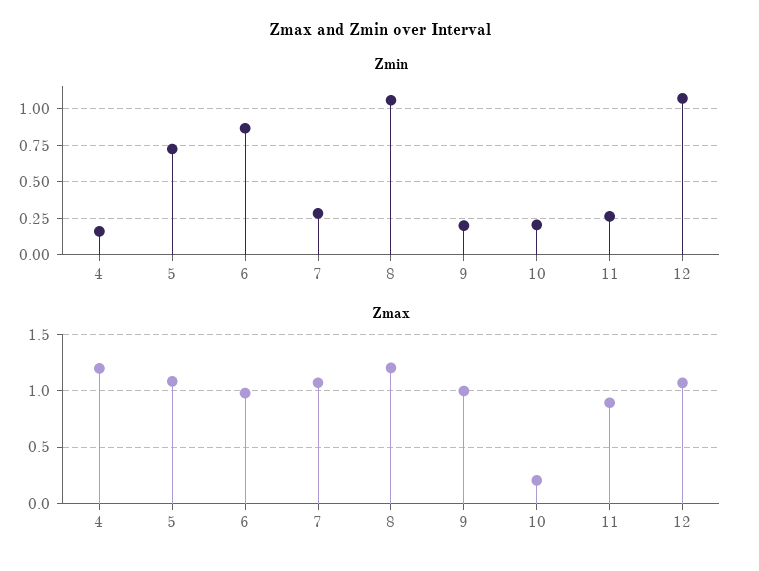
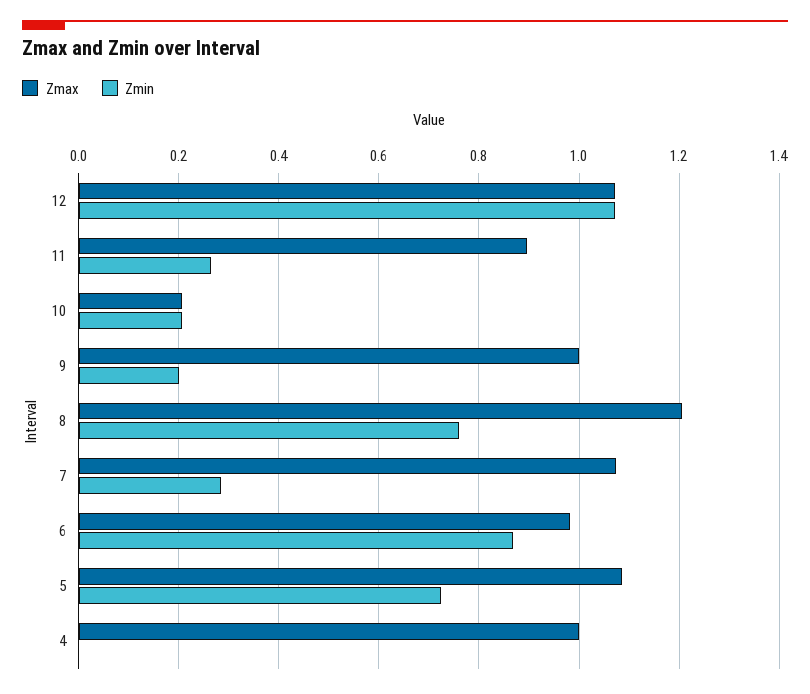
  {
    "Zmin": {
-     "4": 0.15,
+     "4": 0,
      "5": 0.72,
      "6": 0.86,
      "7": 0.28,
-     "8": 1.05,
+     "8": 0.76,
      "9": 0.2,
      "10": 0.2,
      "11": 0.26,
      "12": 1.08
    },
    "Zmax": {
-     "4": 1.2,
+     "4": 1,
      "5": 1.08,
      "6": 0.98,
      "7": 1.08,
      "8": 1.2,
      "9": 1,
      "10": 0.2,
      "11": 0.9,
      "12": 1.08
    }
  }

